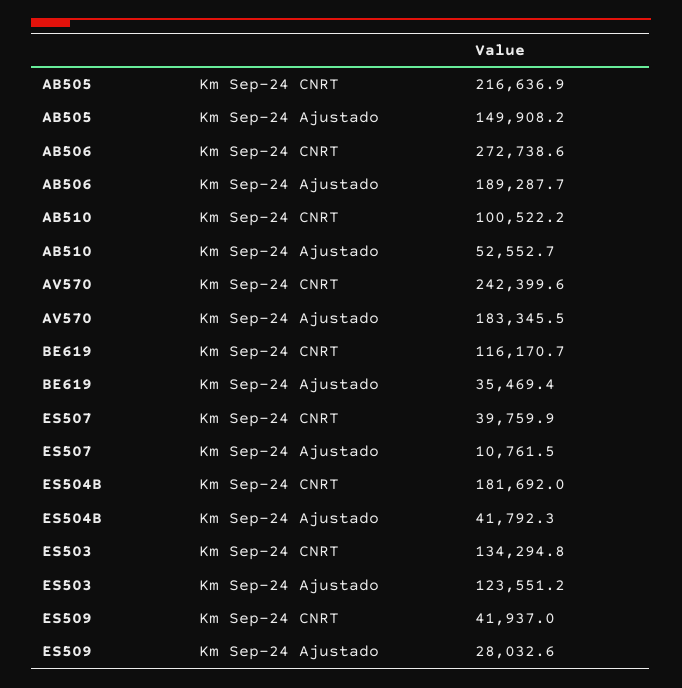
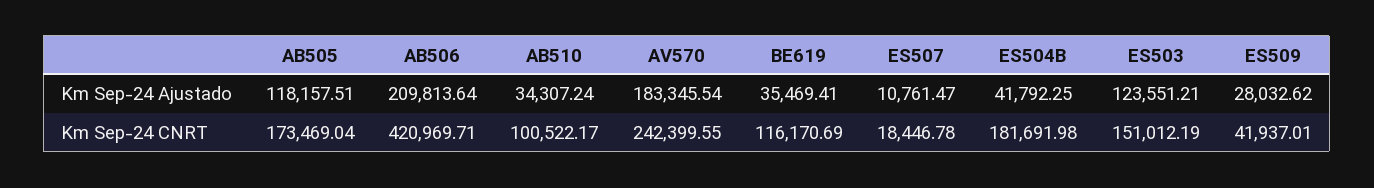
  {
    "AB505": {
-     "Km Sep-24 CNRT": 216636.9,
+     "Km Sep-24 CNRT": 173469.04,
-     "Km Sep-24 Ajustado": 149908.2
+     "Km Sep-24 Ajustado": 118157.51
    },
    "AB506": {
-     "Km Sep-24 CNRT": 272738.6,
+     "Km Sep-24 CNRT": 420969.71,
-     "Km Sep-24 Ajustado": 189287.7
+     "Km Sep-24 Ajustado": 209813.64
    },
    "AB510": {
      "Km Sep-24 CNRT": 100522.17,
-     "Km Sep-24 Ajustado": 52552.7
+     "Km Sep-24 Ajustado": 34307.24
    },
    "AV570": {
      "Km Sep-24 CNRT": 242399.55,
      "Km Sep-24 Ajustado": 183345.54
    },
    "BE619": {
      "Km Sep-24 CNRT": 116170.69,
      "Km Sep-24 Ajustado": 35469.41
    },
    "ES507": {
-     "Km Sep-24 CNRT": 39759.9,
+     "Km Sep-24 CNRT": 18446.78,
      "Km Sep-24 Ajustado": 10761.47
    },
    "ES504B": {
      "Km Sep-24 CNRT": 181691.98,
      "Km Sep-24 Ajustado": 41792.25
    },
    "ES503": {
-     "Km Sep-24 CNRT": 134294.8,
+     "Km Sep-24 CNRT": 151012.19,
      "Km Sep-24 Ajustado": 123551.21
    },
    "ES509": {
      "Km Sep-24 CNRT": 41937.01,
      "Km Sep-24 Ajustado": 28032.62
    }
  }

